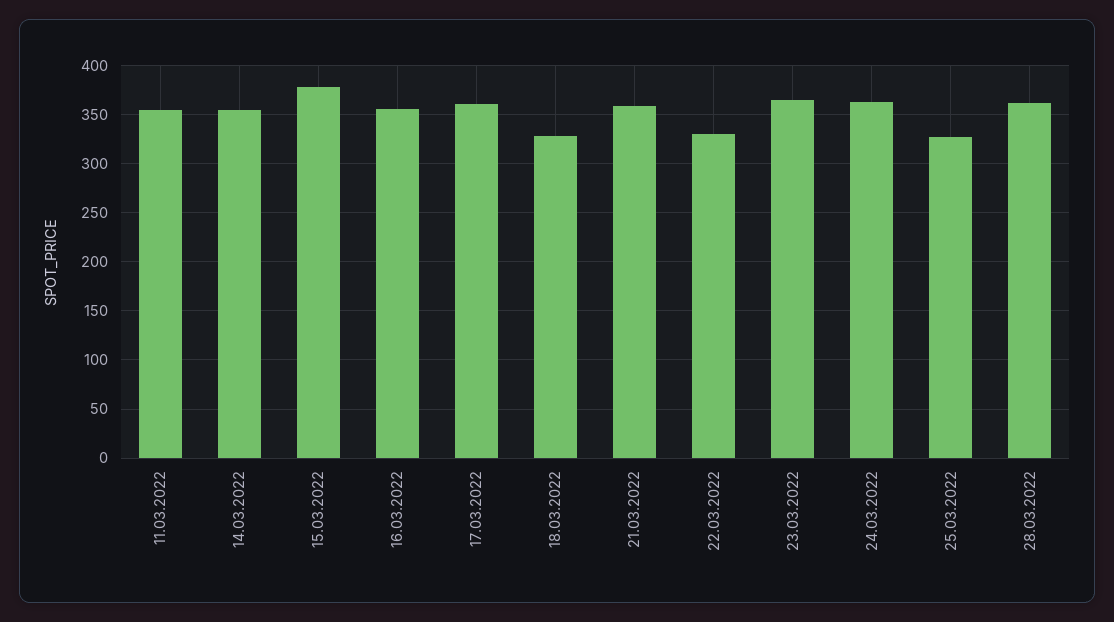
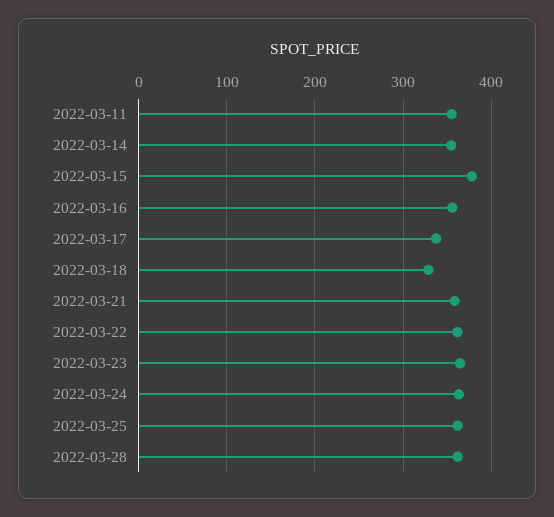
  {
    "11.03.2022": 360,
    "14.03.2022": 350,
    "15.03.2022": 380,
    "16.03.2022": 360,
-   "17.03.2022": 360,
+   "17.03.2022": 340,
    "18.03.2022": 330,
    "21.03.2022": 360,
-   "22.03.2022": 330,
+   "22.03.2022": 360,
    "23.03.2022": 360,
    "24.03.2022": 360,
-   "25.03.2022": 330,
+   "25.03.2022": 360,
    "28.03.2022": 360
  }

